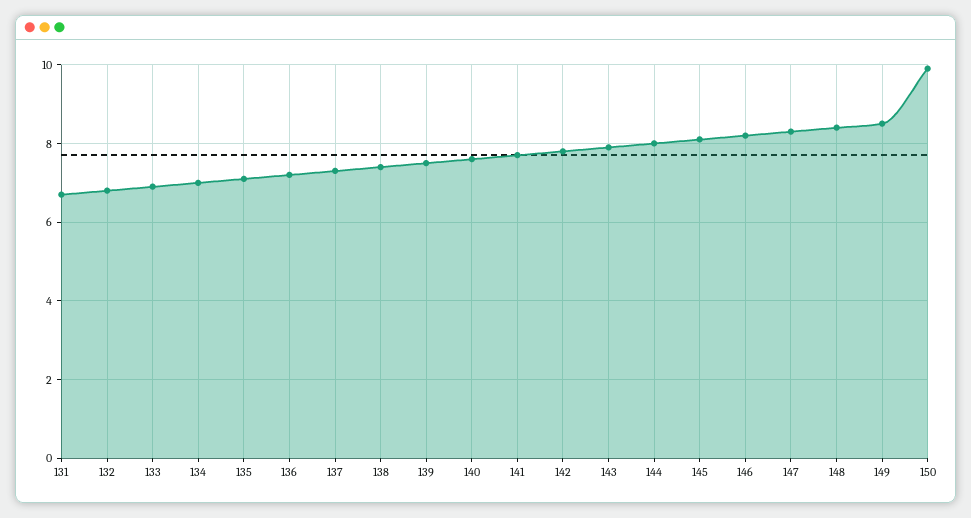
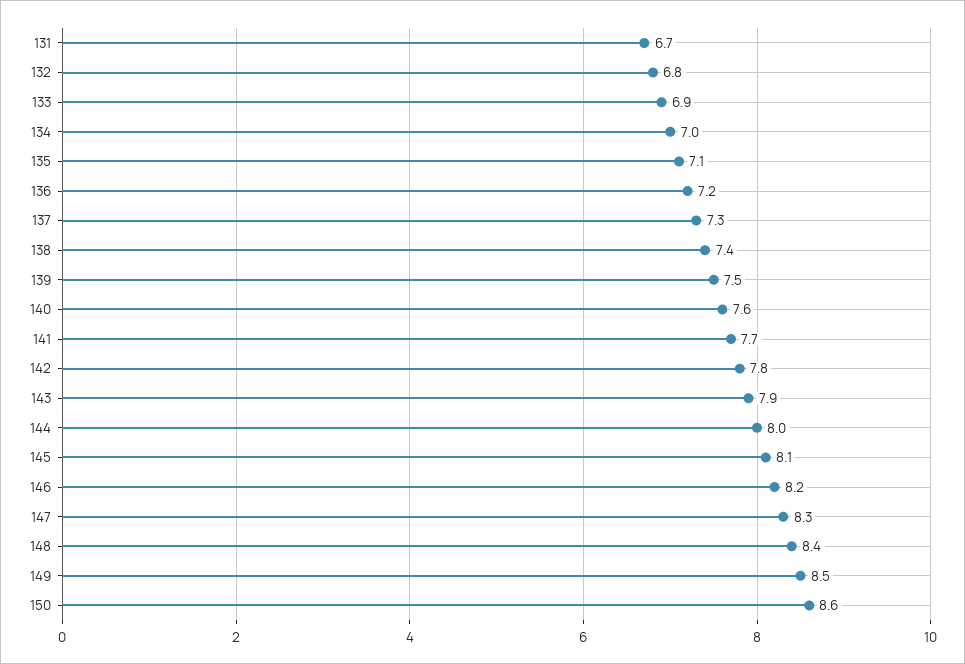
  {
    "131": 6.7,
    "132": 6.8,
    "133": 6.9,
    "134": 7,
    "135": 7.1,
    "136": 7.2,
    "137": 7.3,
    "138": 7.4,
    "139": 7.5,
    "140": 7.6,
    "141": 7.7,
    "142": 7.8,
    "143": 7.9,
    "144": 8,
    "145": 8.1,
    "146": 8.2,
    "147": 8.3,
    "148": 8.4,
    "149": 8.5,
-   "150": 10
+   "150": 8.6
  }

